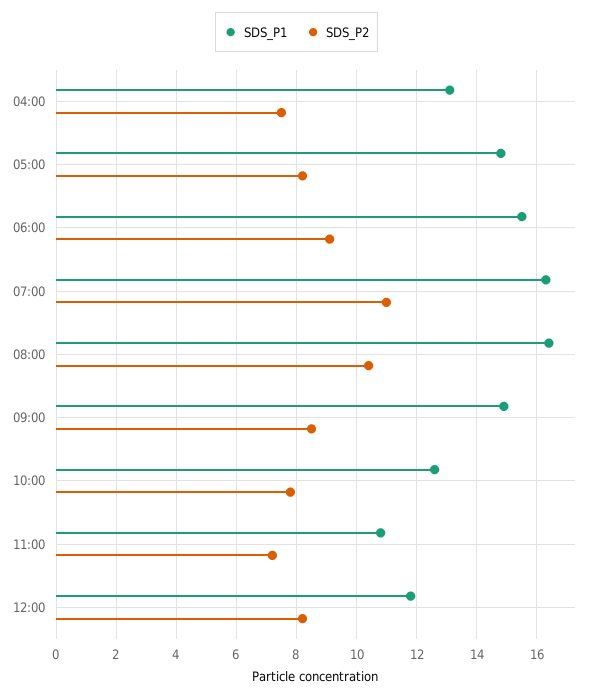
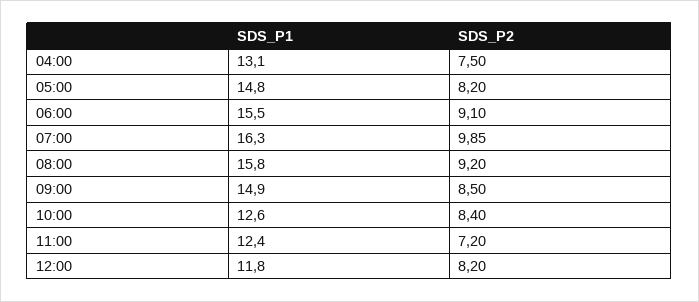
  {
    "SDS_P1": {
      "04:00": 13.1,
      "05:00": 14.8,
      "06:00": 15.5,
      "07:00": 16.3,
-     "08:00": 16.4,
+     "08:00": 15.8,
      "09:00": 14.9,
      "10:00": 12.6,
-     "11:00": 10.8,
+     "11:00": 12.4,
      "12:00": 11.8
    },
    "SDS_P2": {
      "04:00": 7.5,
      "05:00": 8.2,
      "06:00": 9.1,
-     "07:00": 11,
+     "07:00": 9.85,
-     "08:00": 10.4,
+     "08:00": 9.2,
      "09:00": 8.5,
-     "10:00": 7.8,
+     "10:00": 8.4,
      "11:00": 7.2,
      "12:00": 8.2
    }
  }

